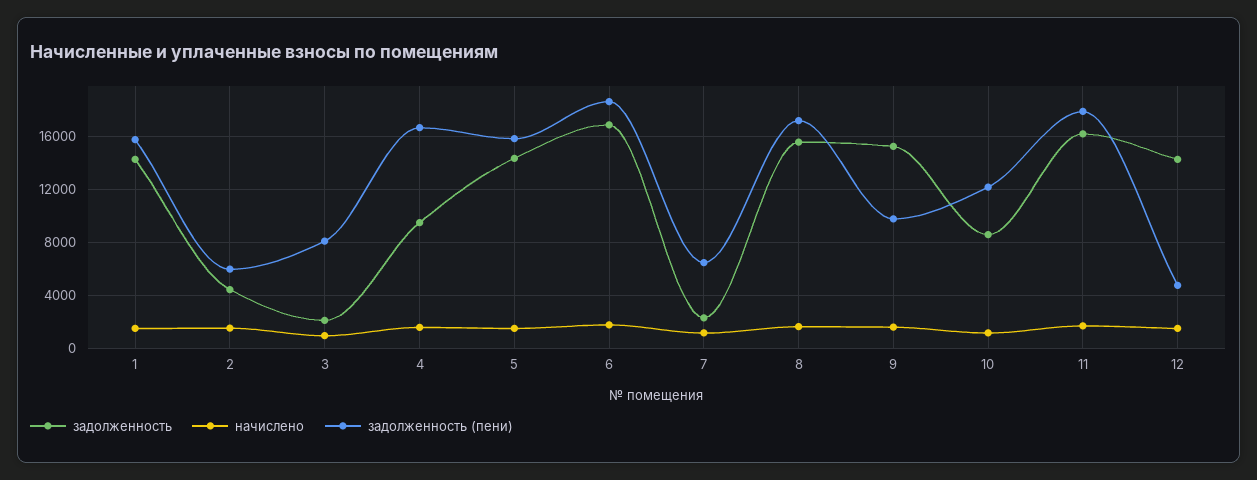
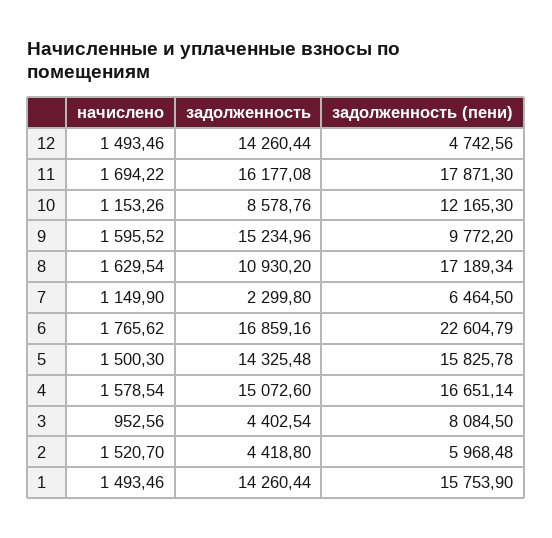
  {
    "задолженность": {
      "1": 14260.44,
      "2": 4418.8,
-     "3": 2000,
+     "3": 4402.54,
-     "4": 9500,
+     "4": 15072.6,
      "5": 14325.48,
      "6": 16859.16,
      "7": 2299.8,
-     "8": 15500,
+     "8": 10930.2,
      "9": 15234.96,
      "10": 8578.76,
      "11": 16177.08,
      "12": 14260.44
    },
    "начислено": {
      "1": 1493.46,
      "2": 1520.7,
      "3": 952.56,
      "4": 1578.54,
      "5": 1500.3,
      "6": 1765.62,
      "7": 1149.9,
      "8": 1629.54,
      "9": 1595.52,
      "10": 1153.26,
      "11": 1694.22,
      "12": 1493.46
    },
    "задолженность (пени)": {
      "1": 15753.9,
      "2": 5968.48,
      "3": 8084.5,
      "4": 16651.14,
      "5": 15825.78,
-     "6": 18500,
+     "6": 22604.79,
      "7": 6464.5,
      "8": 17189.34,
      "9": 9772.2,
      "10": 12165.3,
      "11": 17871.3,
      "12": 4742.56
    }
  }

